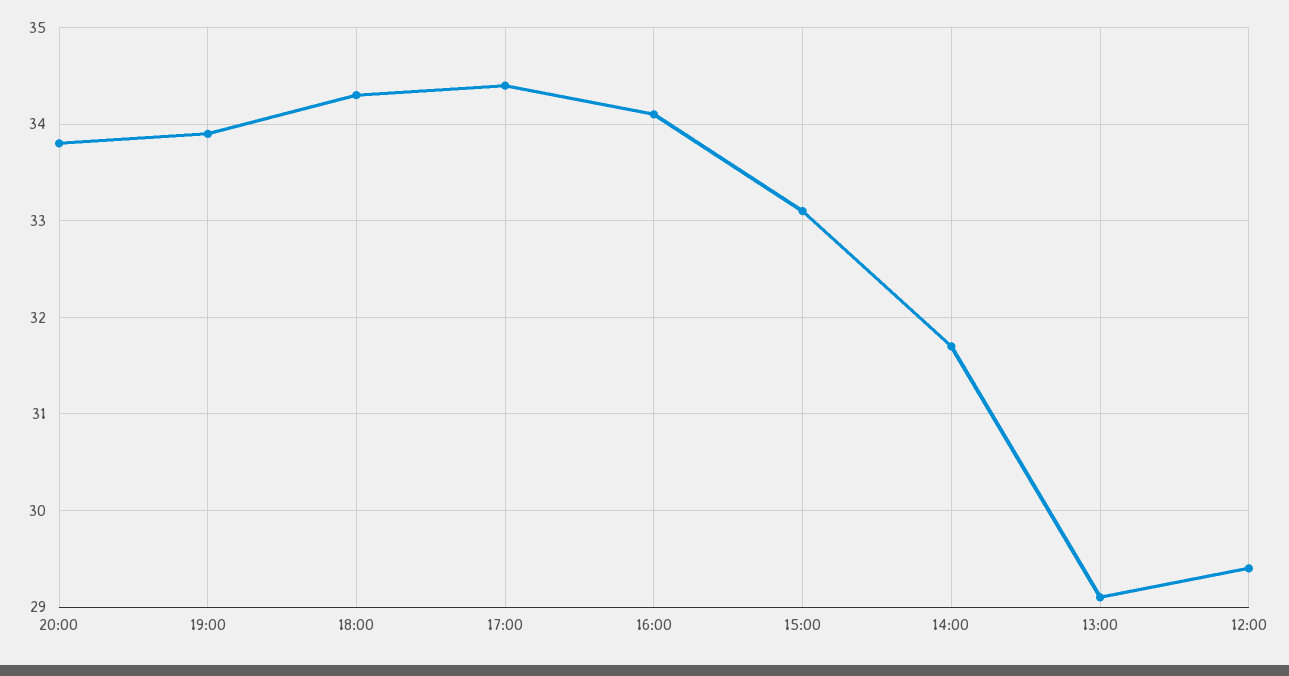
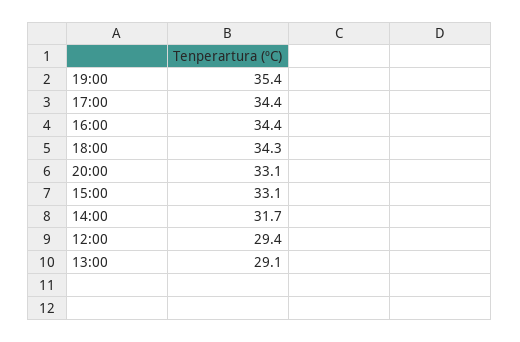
  {
-   "20:00": 33.8,
+   "20:00": 33.1,
-   "19:00": 33.9,
+   "19:00": 35.4,
    "18:00": 34.3,
    "17:00": 34.4,
-   "16:00": 34.1,
+   "16:00": 34.4,
    "15:00": 33.1,
    "14:00": 31.7,
    "13:00": 29.1,
    "12:00": 29.4
  }

